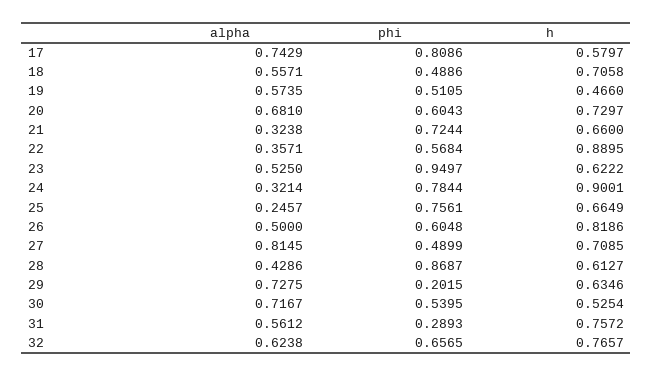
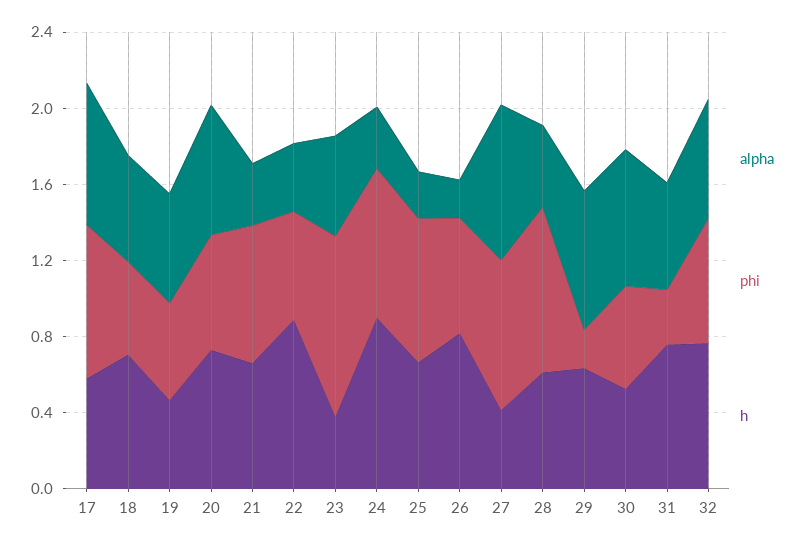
  {
    "alpha": {
      "17": 0.7429,
      "18": 0.5571,
      "19": 0.5735,
      "20": 0.681,
      "21": 0.3238,
      "22": 0.3571,
      "23": 0.525,
      "24": 0.3214,
      "25": 0.2457,
-     "26": 0.5,
+     "26": 0.2,
      "27": 0.8145,
      "28": 0.4286,
      "29": 0.7275,
      "30": 0.7167,
      "31": 0.5612,
      "32": 0.6238
    },
    "phi": {
      "17": 0.8086,
      "18": 0.4886,
      "19": 0.5105,
      "20": 0.6043,
      "21": 0.7244,
      "22": 0.5684,
      "23": 0.9497,
      "24": 0.7844,
      "25": 0.7561,
      "26": 0.6048,
-     "27": 0.4899,
+     "27": 0.8,
      "28": 0.8687,
      "29": 0.2015,
      "30": 0.5395,
      "31": 0.2893,
      "32": 0.6565
    },
    "h": {
      "17": 0.5797,
      "18": 0.7058,
      "19": 0.466,
      "20": 0.7297,
      "21": 0.66,
      "22": 0.8895,
-     "23": 0.6222,
+     "23": 0.4,
      "24": 0.9001,
      "25": 0.6649,
      "26": 0.8186,
-     "27": 0.7085,
+     "27": 0.4,
      "28": 0.6127,
      "29": 0.6346,
      "30": 0.5254,
      "31": 0.7572,
      "32": 0.7657
    }
  }

